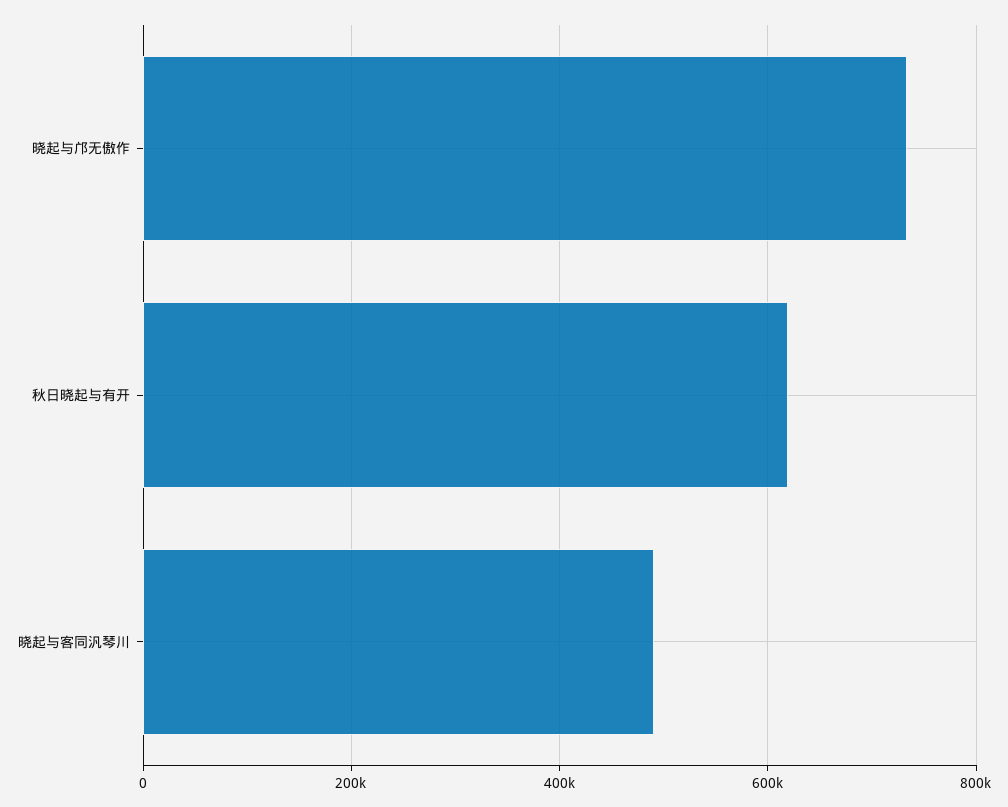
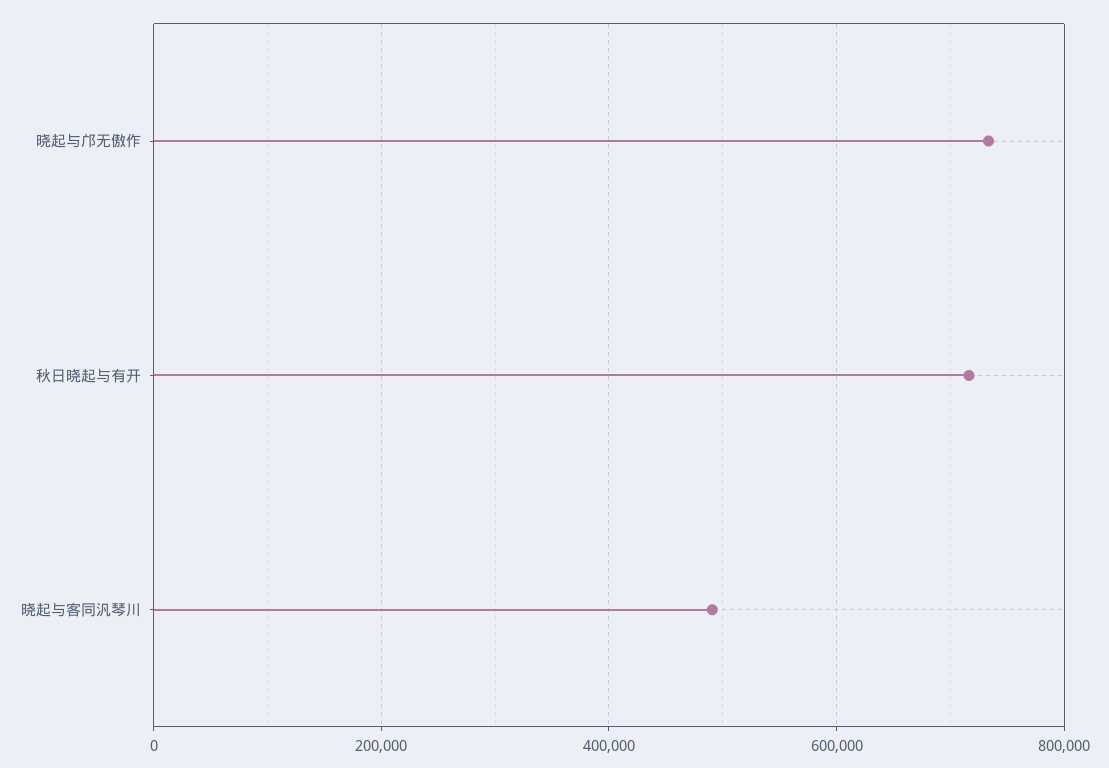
  {
    "晓起与邝无傲作": 740000,
-   "秋日晓起与有开": 620000,
+   "秋日晓起与有开": 720000,
    "晓起与客同汎琴川": 500000
  }

